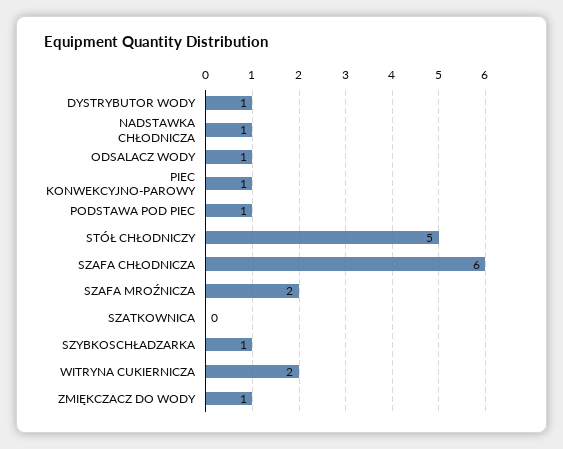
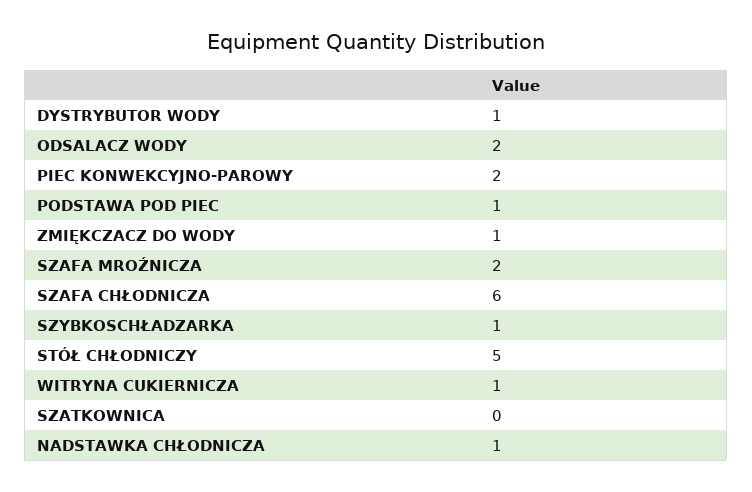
  {
    "DYSTRYBUTOR WODY": 1,
    "NADSTAWKA CHŁODNICZA": 1,
-   "ODSALACZ WODY": 1,
+   "ODSALACZ WODY": 2,
-   "PIEC KONWEKCYJNO-PAROWY": 1,
+   "PIEC KONWEKCYJNO-PAROWY": 2,
    "PODSTAWA POD PIEC": 1,
    "STÓŁ CHŁODNICZY": 5,
    "SZAFA CHŁODNICZA": 6,
    "SZAFA MROŹNICZA": 2,
    "SZATKOWNICA": 0,
    "SZYBKOSCHŁADZARKA": 1,
-   "WITRYNA CUKIERNICZA": 2,
+   "WITRYNA CUKIERNICZA": 1,
    "ZMIĘKCZACZ DO WODY": 1
  }

